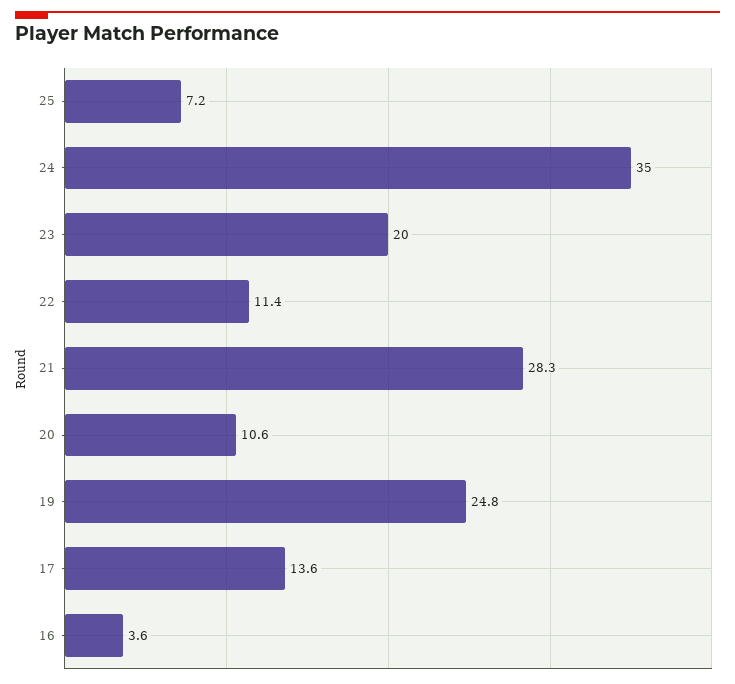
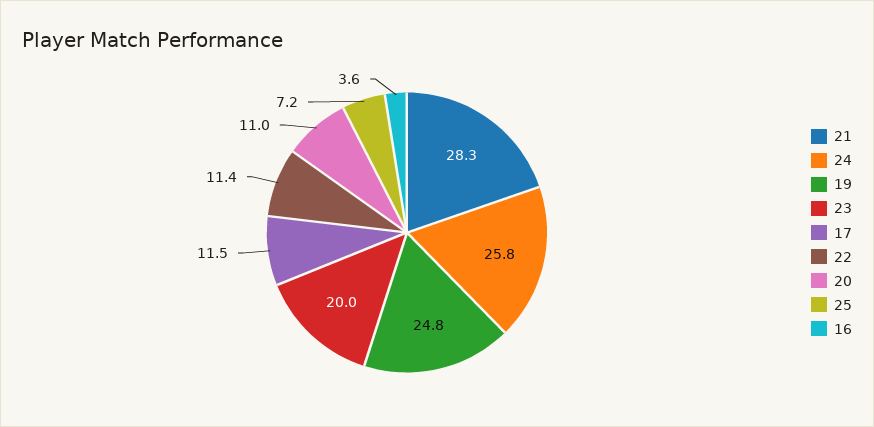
  {
    "25": 7.2,
-   "24": 35,
+   "24": 25.8,
    "23": 20,
    "22": 11.4,
    "21": 28.3,
-   "20": 10.6,
+   "20": 11,
    "19": 24.8,
-   "17": 13.6,
+   "17": 11.5,
    "16": 3.6
  }

